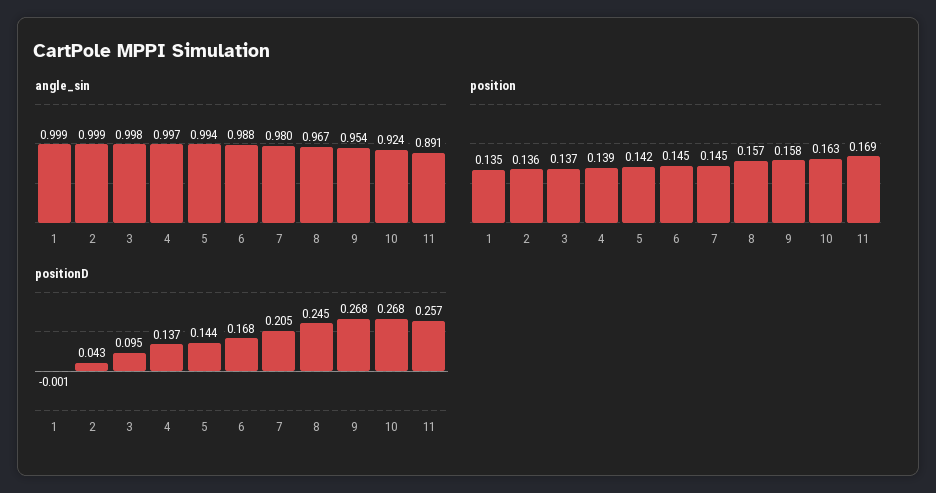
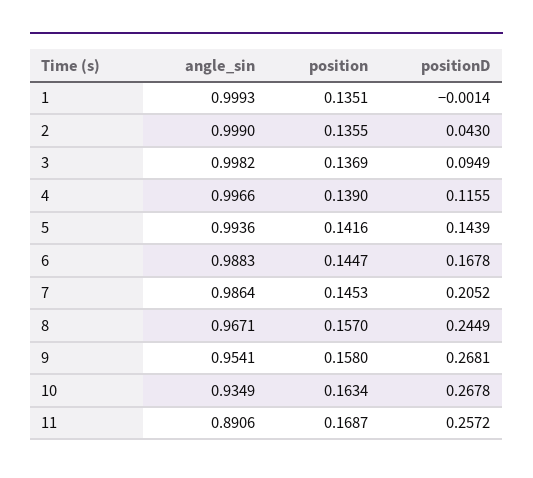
  {
    "angle_sin": {
      "1": 0.9993,
      "2": 0.999,
      "3": 0.9982,
      "4": 0.9966,
      "5": 0.9936,
      "6": 0.9883,
-     "7": 0.98,
+     "7": 0.9864,
      "8": 0.9671,
      "9": 0.9541,
-     "10": 0.924,
+     "10": 0.9349,
      "11": 0.8906
    },
    "position": {
      "1": 0.1351,
      "2": 0.1355,
      "3": 0.1369,
      "4": 0.139,
      "5": 0.1416,
      "6": 0.1447,
      "7": 0.1453,
      "8": 0.157,
      "9": 0.158,
      "10": 0.1634,
      "11": 0.1687
    },
    "positionD": {
      "1": -0.0014,
      "2": 0.043,
      "3": 0.0949,
-     "4": 0.137,
+     "4": 0.1155,
      "5": 0.1439,
      "6": 0.1678,
      "7": 0.2052,
      "8": 0.2449,
      "9": 0.2681,
      "10": 0.2678,
      "11": 0.2572
    }
  }

